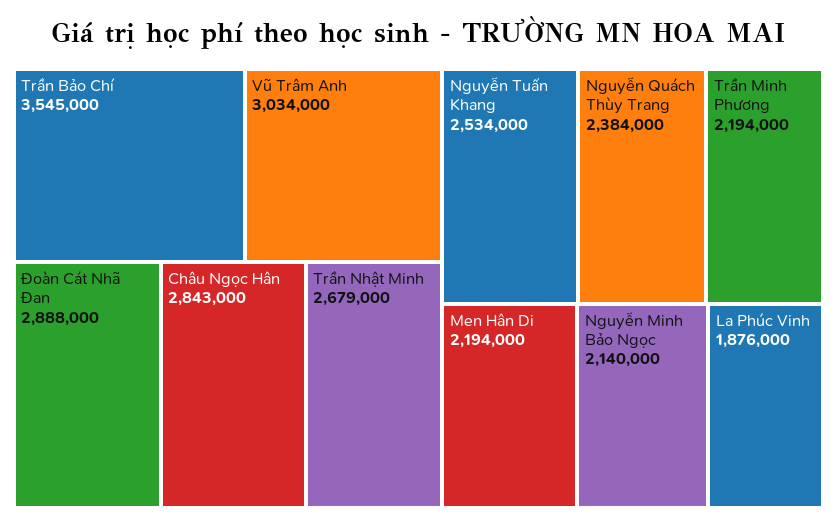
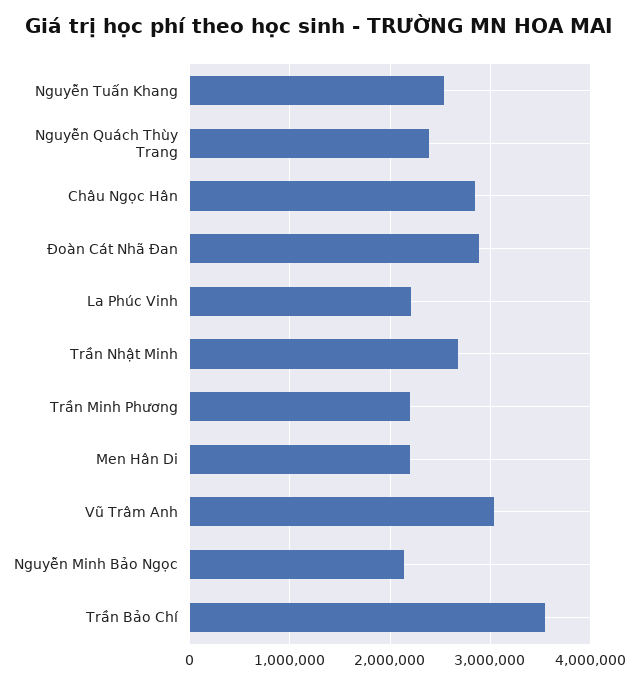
  {
    "Trần Bảo Chí": 3545000,
    "Vũ Trâm Anh": 3034000,
    "Đoàn Cát Nhã Đan": 2888000,
    "Châu Ngọc Hân": 2843000,
    "Trần Nhật Minh": 2679000,
    "Nguyễn Tuấn Khang": 2534000,
    "Nguyễn Quách Thùy Trang": 2384000,
    "Trần Minh Phương": 2194000,
    "Men Hân Di": 2194000,
    "Nguyễn Minh Bảo Ngọc": 2140000,
-   "La Phúc Vinh": 1876000
+   "La Phúc Vinh": 2200000
  }

